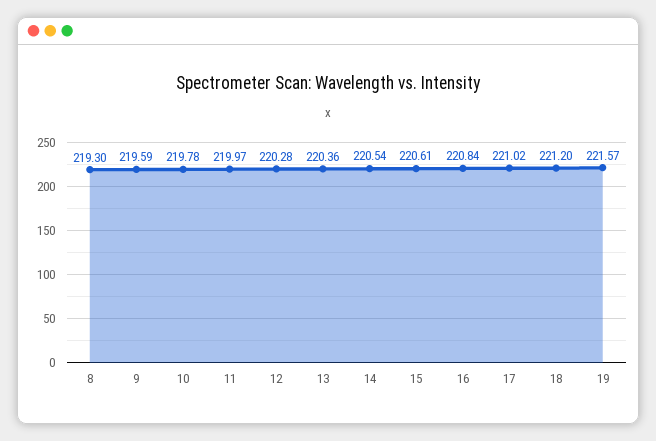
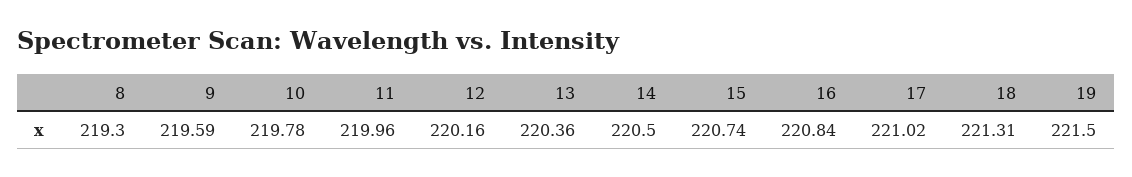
  {
    "8": 219.3,
    "9": 219.59,
    "10": 219.78,
-   "11": 219.97,
+   "11": 219.96,
-   "12": 220.28,
+   "12": 220.16,
    "13": 220.36,
-   "14": 220.54,
+   "14": 220.5,
-   "15": 220.61,
+   "15": 220.74,
    "16": 220.84,
    "17": 221.02,
-   "18": 221.2,
+   "18": 221.31,
-   "19": 221.57
+   "19": 221.5
  }

